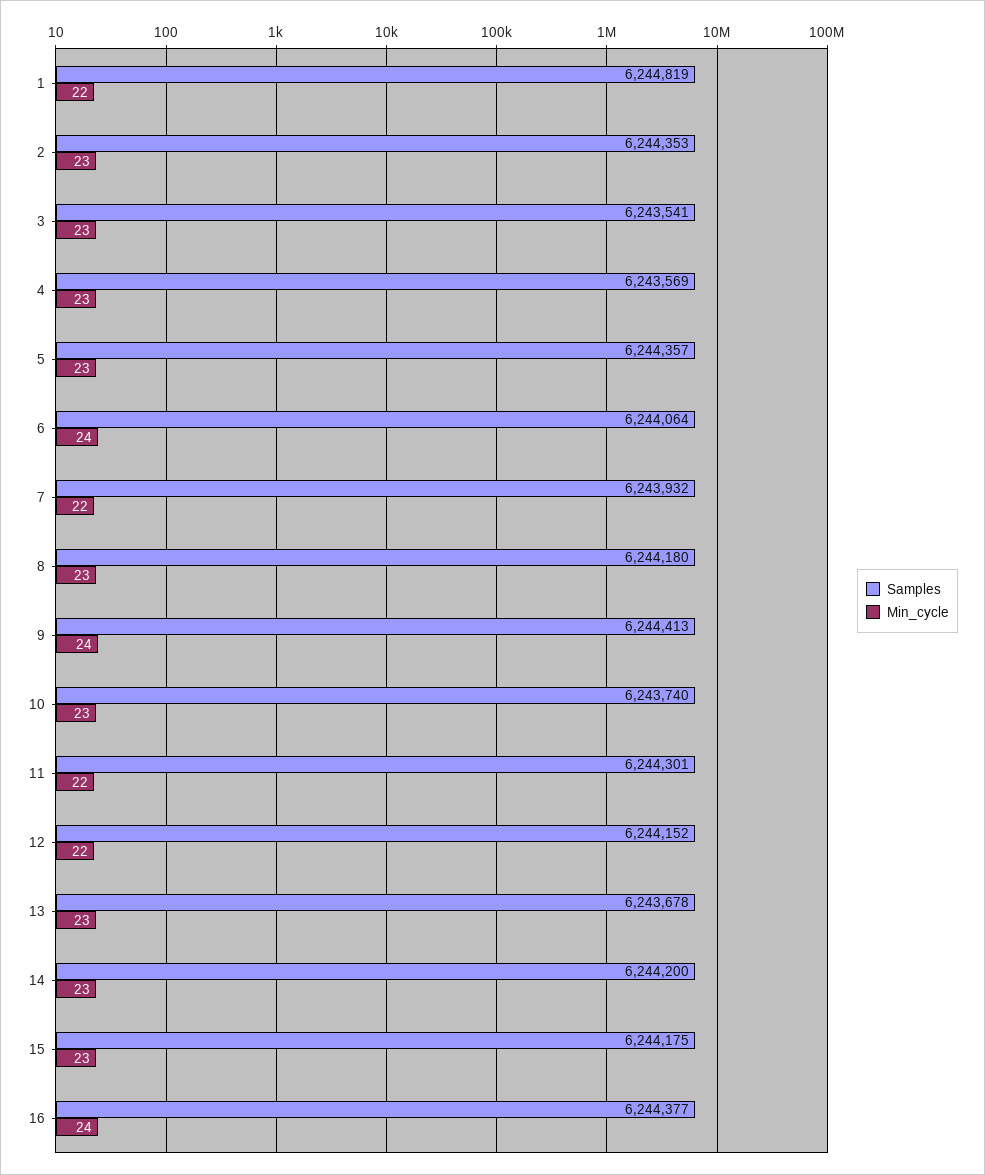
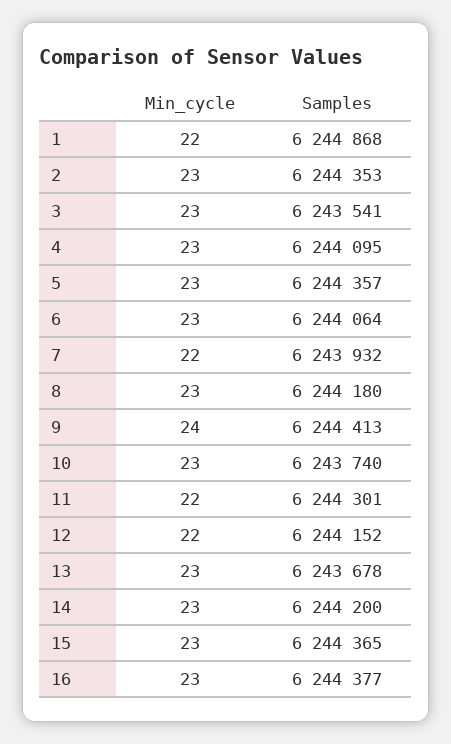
  {
    "Samples": {
-     "1": 6244819,
+     "1": 6244868,
      "2": 6244353,
      "3": 6243541,
-     "4": 6243569,
+     "4": 6244095,
      "5": 6244357,
      "6": 6244064,
      "7": 6243932,
      "8": 6244180,
      "9": 6244413,
      "10": 6243740,
      "11": 6244301,
      "12": 6244152,
      "13": 6243678,
      "14": 6244200,
-     "15": 6244175,
+     "15": 6244365,
      "16": 6244377
    },
    "Min_cycle": {
      "1": 22,
      "2": 23,
      "3": 23,
      "4": 23,
      "5": 23,
-     "6": 24,
+     "6": 23,
      "7": 22,
      "8": 23,
      "9": 24,
      "10": 23,
      "11": 22,
      "12": 22,
      "13": 23,
      "14": 23,
      "15": 23,
-     "16": 24
+     "16": 23
    }
  }

